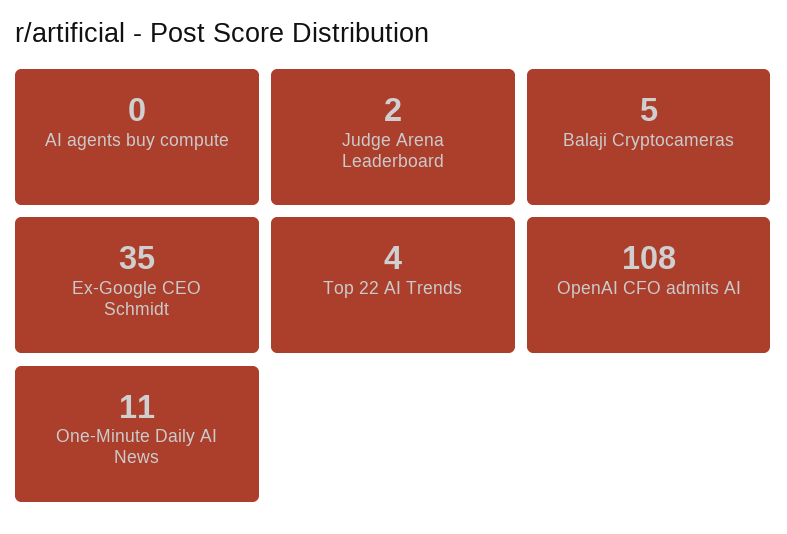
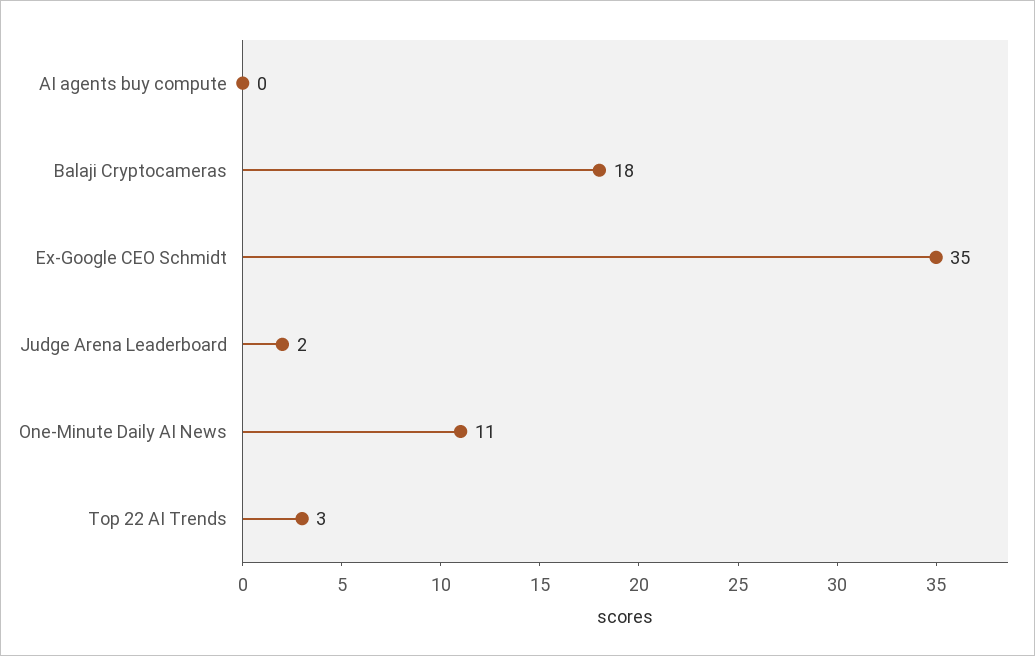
  {
    "AI agents buy compute": 0,
    "Judge Arena Leaderboard": 2,
-   "Balaji Cryptocameras": 5,
+   "Balaji Cryptocameras": 18,
    "Ex-Google CEO Schmidt": 35,
-   "Top 22 AI Trends": 4,
+   "Top 22 AI Trends": 3,
-   "OpenAI CFO admits AI": 108,
    "One-Minute Daily AI News": 11
  }

